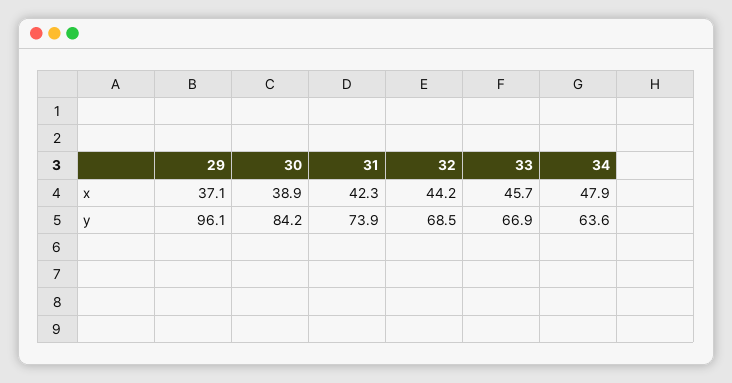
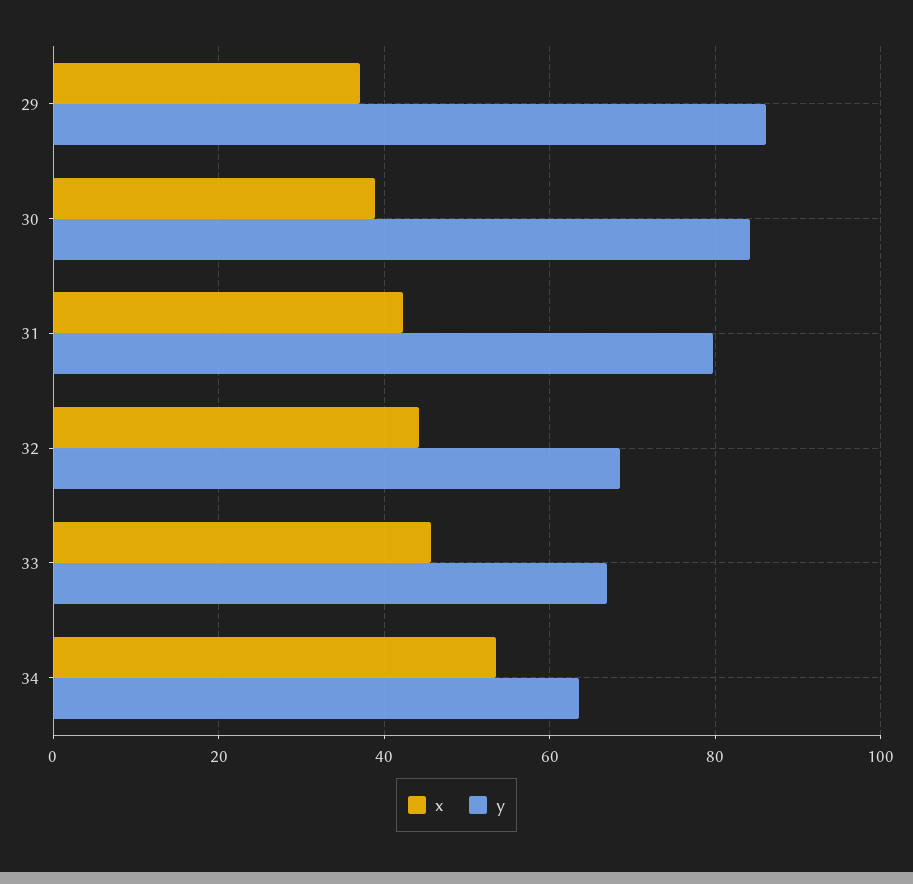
  {
    "x": {
      "29": 37.1,
      "30": 38.9,
      "31": 42.3,
      "32": 44.2,
      "33": 45.7,
-     "34": 47.9
+     "34": 54
    },
    "y": {
-     "29": 96.1,
+     "29": 86,
      "30": 84.2,
-     "31": 73.9,
+     "31": 80,
      "32": 68.5,
      "33": 66.9,
      "34": 63.6
    }
  }

